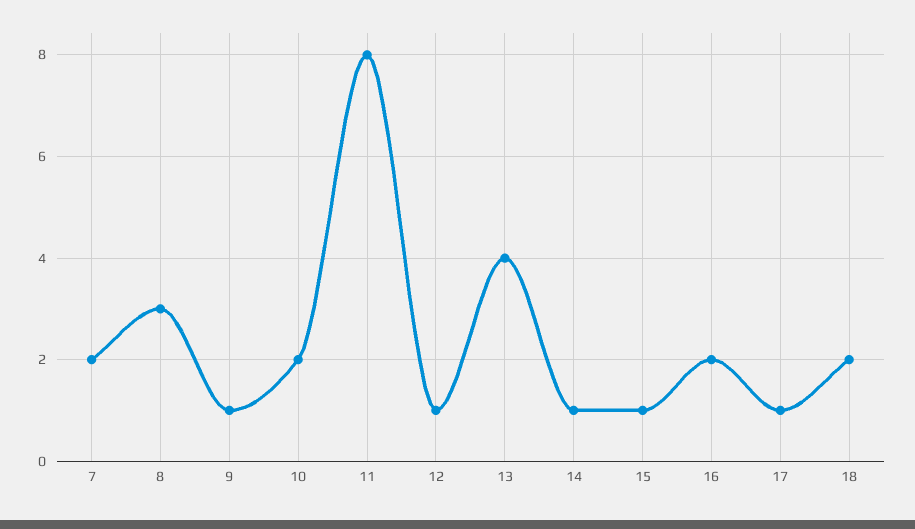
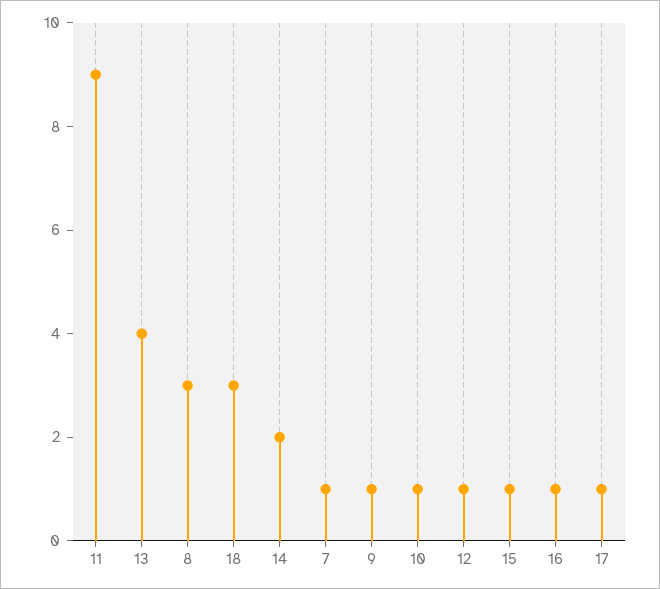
  {
-   "7": 2,
+   "7": 1,
    "8": 3,
    "9": 1,
-   "10": 2,
+   "10": 1,
-   "11": 8,
+   "11": 9,
    "12": 1,
    "13": 4,
-   "14": 1,
+   "14": 2,
    "15": 1,
-   "16": 2,
+   "16": 1,
    "17": 1,
-   "18": 2
+   "18": 3
  }

